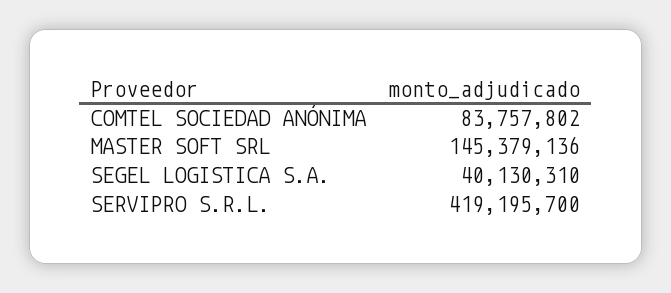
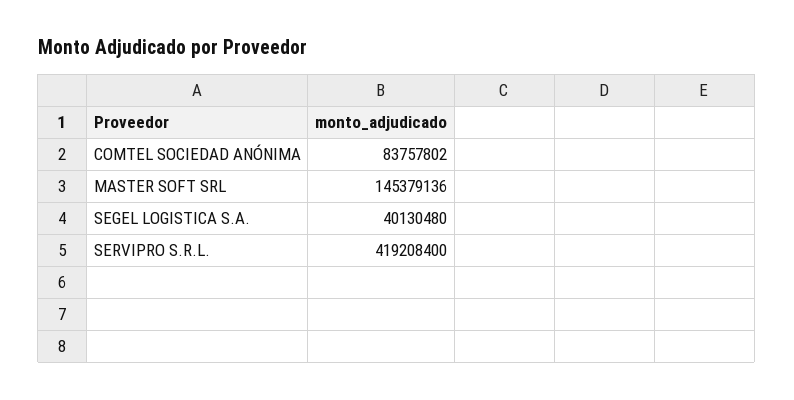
  {
    "COMTEL SOCIEDAD ANÓNIMA": 83757802,
    "MASTER SOFT SRL": 145379136,
-   "SEGEL LOGISTICA S.A.": 40130310,
+   "SEGEL LOGISTICA S.A.": 40130480,
-   "SERVIPRO S.R.L.": 419195700
+   "SERVIPRO S.R.L.": 419208400
  }

